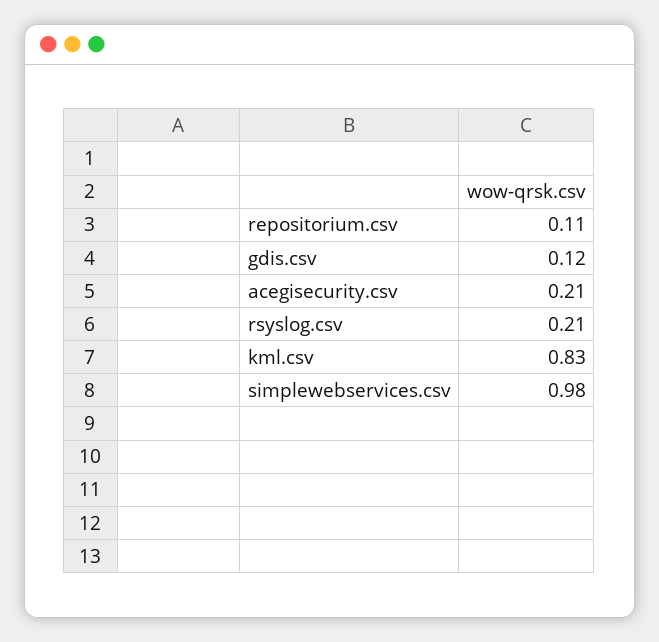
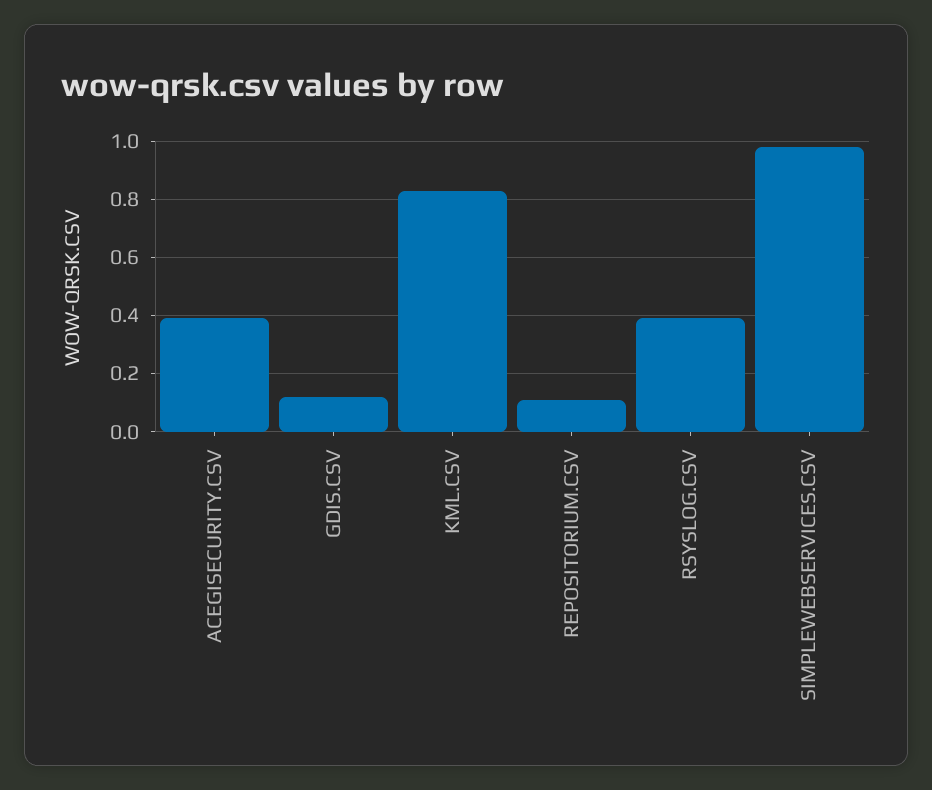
  {
    "repositorium.csv": 0.11,
    "gdis.csv": 0.12,
-   "acegisecurity.csv": 0.21,
+   "acegisecurity.csv": 0.4,
-   "rsyslog.csv": 0.21,
+   "rsyslog.csv": 0.4,
    "kml.csv": 0.83,
    "simplewebservices.csv": 0.98
  }

